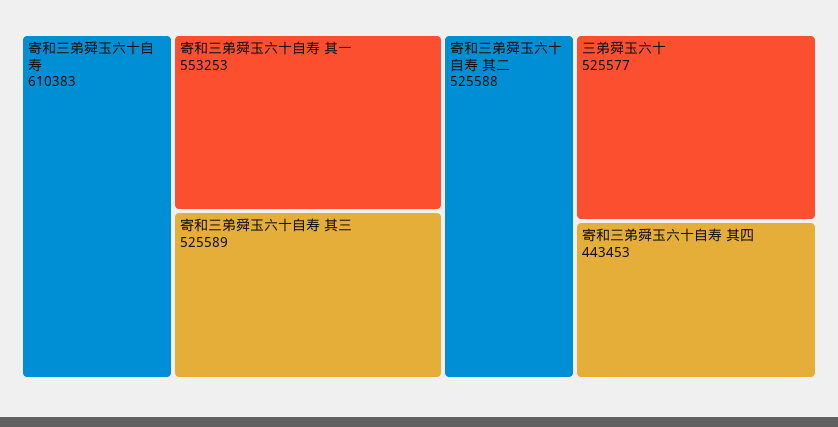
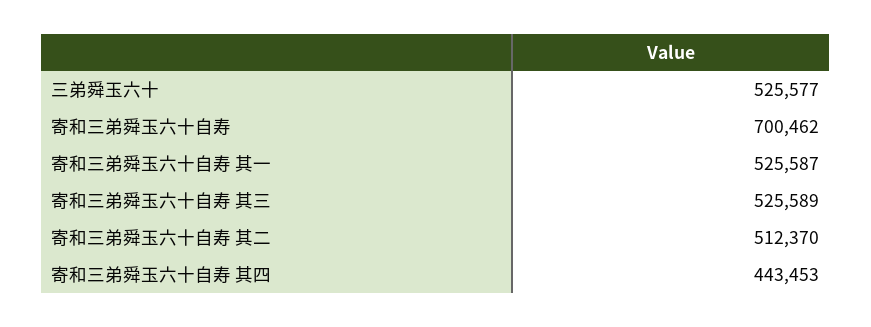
  {
-   "寄和三弟舜玉六十自寿": 610383,
+   "寄和三弟舜玉六十自寿": 700462,
-   "寄和三弟舜玉六十自寿 其一": 553253,
+   "寄和三弟舜玉六十自寿 其一": 525587,
    "寄和三弟舜玉六十自寿 其三": 525589,
-   "寄和三弟舜玉六十自寿 其二": 525588,
+   "寄和三弟舜玉六十自寿 其二": 512370,
    "三弟舜玉六十": 525577,
    "寄和三弟舜玉六十自寿 其四": 443453
  }

